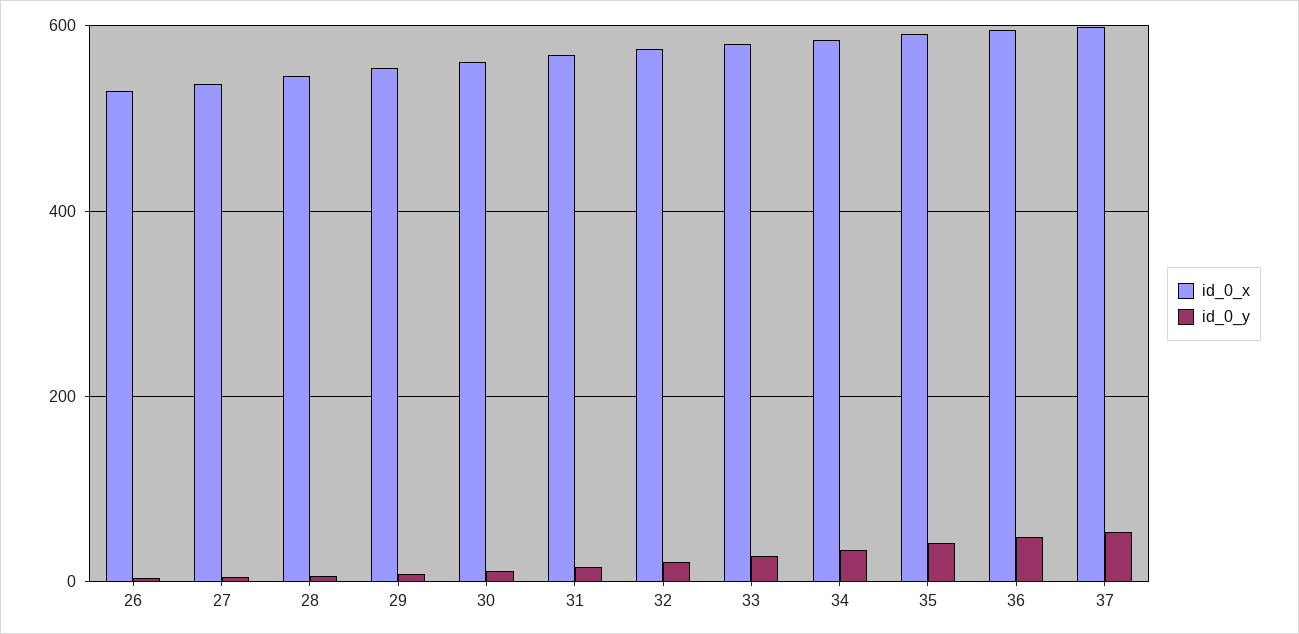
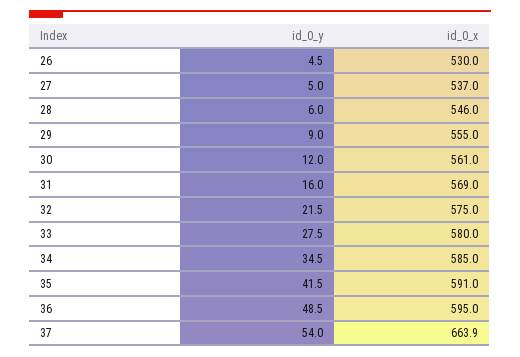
  {
    "id_0_x": {
      "26": 530,
      "27": 537,
      "28": 546,
      "29": 555,
      "30": 561,
      "31": 569,
      "32": 575,
      "33": 580,
      "34": 585,
      "35": 591,
      "36": 595,
-     "37": 600
+     "37": 663.9
    },
    "id_0_y": {
      "26": 4.5,
      "27": 5,
      "28": 6,
      "29": 9,
      "30": 12,
      "31": 16,
      "32": 21.5,
      "33": 27.5,
      "34": 34.5,
      "35": 41.5,
      "36": 48.5,
      "37": 54
    }
  }

